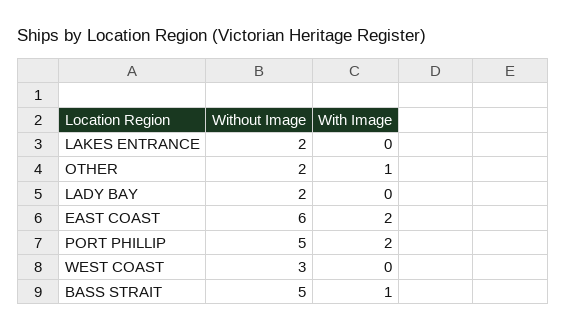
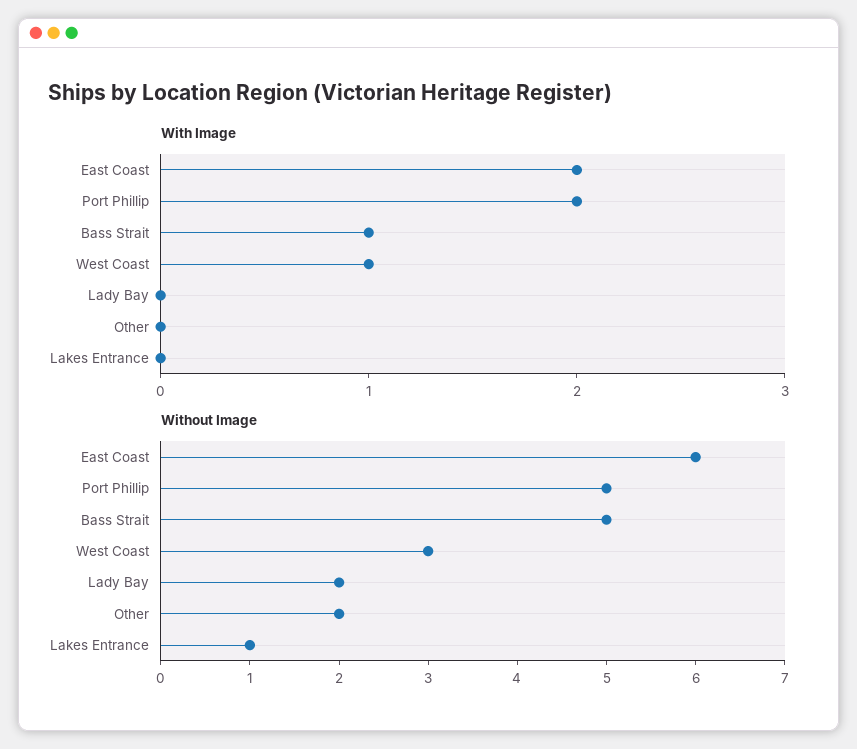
  {
    "Without Image": {
-     "LAKES ENTRANCE": 2,
+     "LAKES ENTRANCE": 1,
      "OTHER": 2,
      "LADY BAY": 2,
      "EAST COAST": 6,
      "PORT PHILLIP": 5,
      "WEST COAST": 3,
      "BASS STRAIT": 5
    },
    "With Image": {
      "LAKES ENTRANCE": 0,
-     "OTHER": 1,
+     "OTHER": 0,
      "LADY BAY": 0,
      "EAST COAST": 2,
      "PORT PHILLIP": 2,
-     "WEST COAST": 0,
+     "WEST COAST": 1,
      "BASS STRAIT": 1
    }
  }

